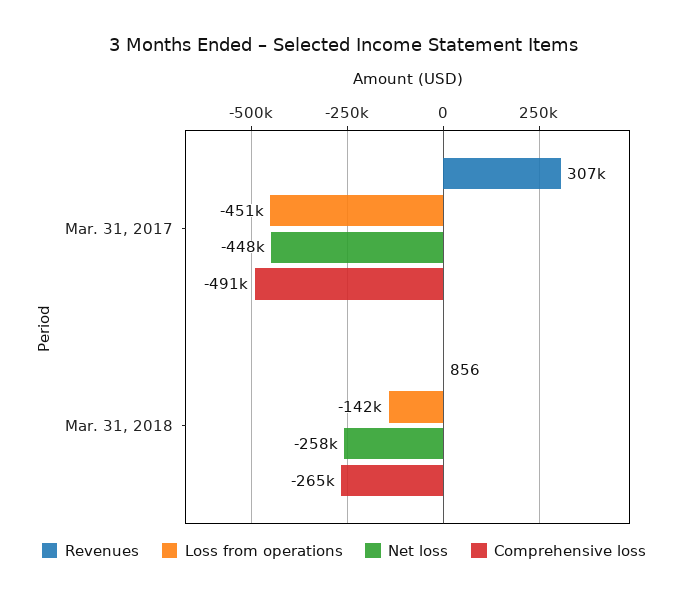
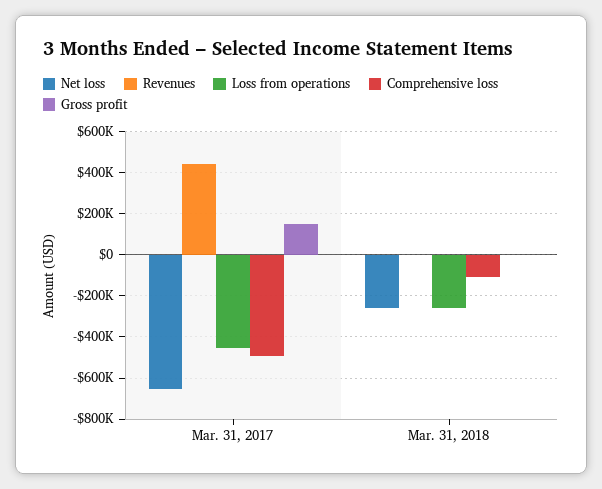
  {
    "Revenues": {
-     "Mar. 31, 2017": 307000,
+     "Mar. 31, 2017": 450000,
      "Mar. 31, 2018": 856
    },
    "Loss from operations": {
      "Mar. 31, 2017": -451000,
-     "Mar. 31, 2018": -142000
+     "Mar. 31, 2018": -250000
    },
    "Net loss": {
-     "Mar. 31, 2017": -448000,
+     "Mar. 31, 2017": -650000,
      "Mar. 31, 2018": -258000
    },
    "Comprehensive loss": {
      "Mar. 31, 2017": -491000,
-     "Mar. 31, 2018": -265000
+     "Mar. 31, 2018": -100000
-   }
+   },
+   "Gross profit": {
+     "Mar. 31, 2017": 150000,
+     "Mar. 31, 2018": 0
+   }
  }

